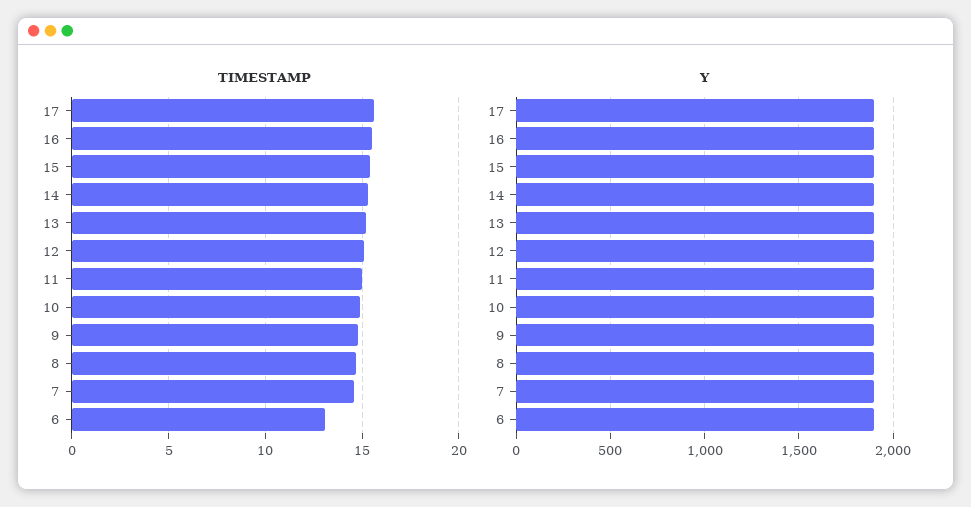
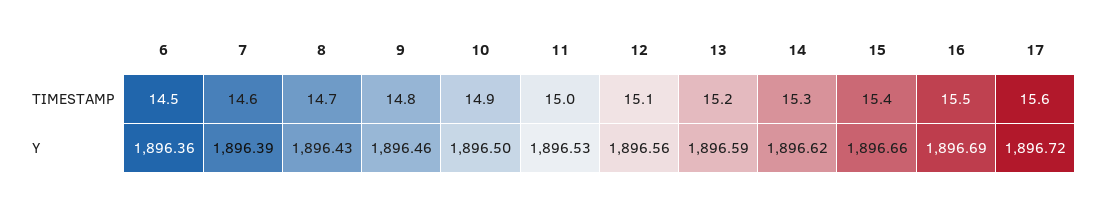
  {
    "TIMESTAMP": {
      "17": 15.6,
      "16": 15.5,
      "15": 15.4,
      "14": 15.3,
      "13": 15.2,
      "12": 15.1,
      "11": 15,
      "10": 14.9,
      "9": 14.8,
      "8": 14.7,
      "7": 14.6,
-     "6": 13
+     "6": 14.5
    },
    "Y": {
      "17": 1896.72,
      "16": 1896.69,
      "15": 1896.66,
      "14": 1896.62,
      "13": 1896.59,
      "12": 1896.56,
      "11": 1896.53,
      "10": 1896.5,
      "9": 1896.46,
      "8": 1896.43,
      "7": 1896.39,
      "6": 1896.36
    }
  }

